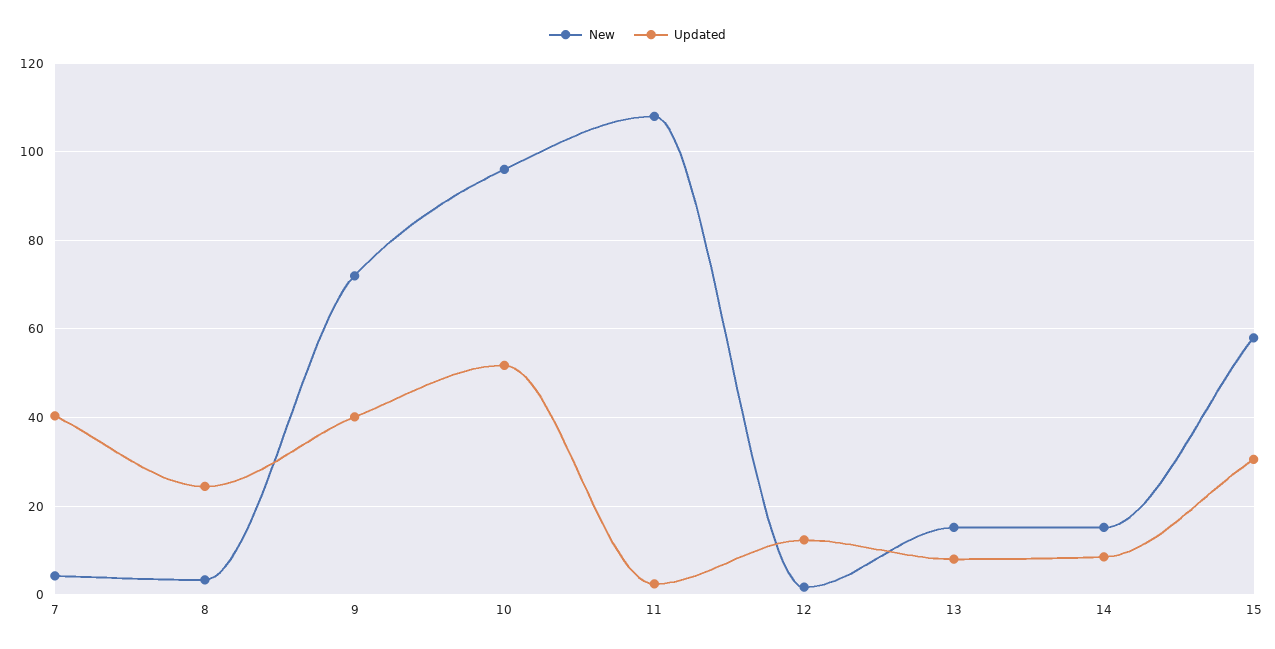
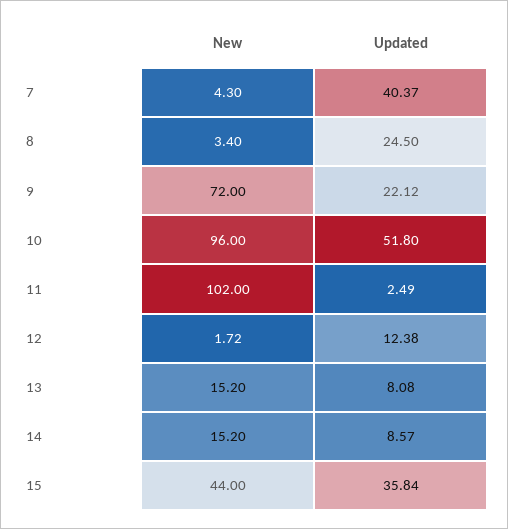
  {
    "New": {
      "7": 4.3,
      "8": 3.4,
      "9": 72,
      "10": 96,
-     "11": 108,
+     "11": 102,
      "12": 1.72,
      "13": 15.2,
      "14": 15.2,
-     "15": 58
+     "15": 44
    },
    "Updated": {
      "7": 40.37,
      "8": 24.5,
-     "9": 40,
+     "9": 22.12,
      "10": 51.8,
      "11": 2.49,
      "12": 12.38,
      "13": 8.08,
      "14": 8.57,
-     "15": 30
+     "15": 35.84
    }
  }

